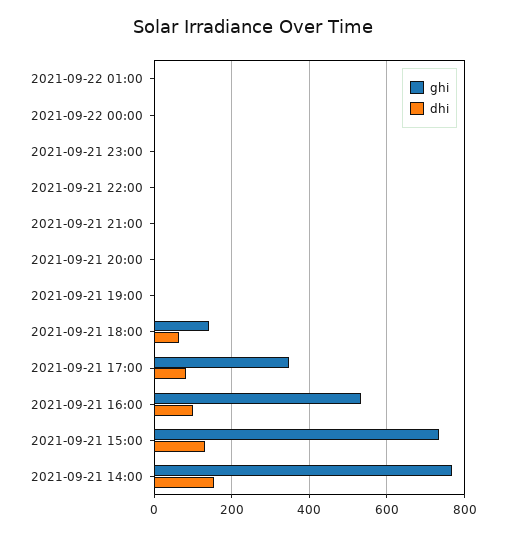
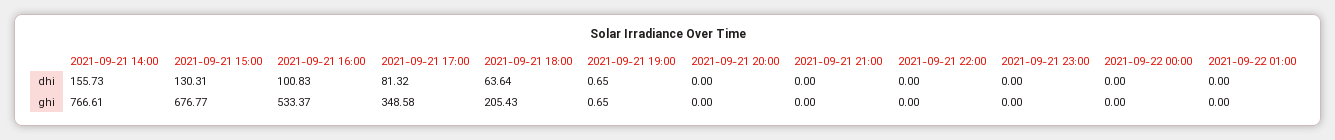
  {
    "ghi": {
      "2021-09-22 01:00": 0,
      "2021-09-22 00:00": 0,
      "2021-09-21 23:00": 0,
      "2021-09-21 22:00": 0,
      "2021-09-21 21:00": 0,
      "2021-09-21 20:00": 0,
      "2021-09-21 19:00": 0.65,
-     "2021-09-21 18:00": 140,
+     "2021-09-21 18:00": 205.43,
      "2021-09-21 17:00": 348.58,
      "2021-09-21 16:00": 533.37,
-     "2021-09-21 15:00": 740,
+     "2021-09-21 15:00": 676.77,
      "2021-09-21 14:00": 766.61
    },
    "dhi": {
      "2021-09-22 01:00": 0,
      "2021-09-22 00:00": 0,
      "2021-09-21 23:00": 0,
      "2021-09-21 22:00": 0,
      "2021-09-21 21:00": 0,
      "2021-09-21 20:00": 0,
      "2021-09-21 19:00": 0.65,
      "2021-09-21 18:00": 63.64,
      "2021-09-21 17:00": 81.32,
      "2021-09-21 16:00": 100.83,
      "2021-09-21 15:00": 130.31,
      "2021-09-21 14:00": 155.73
    }
  }

